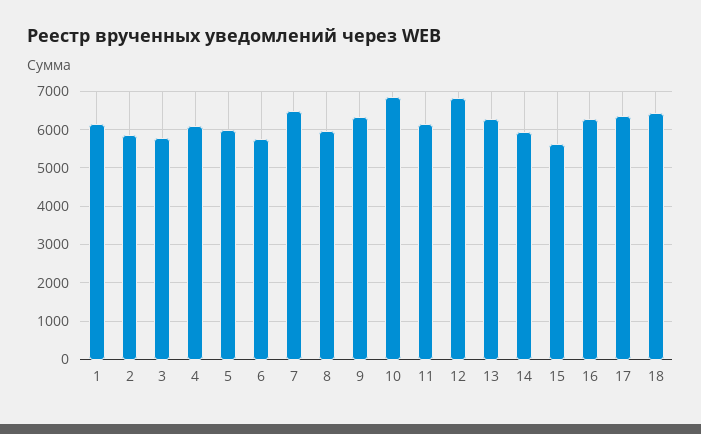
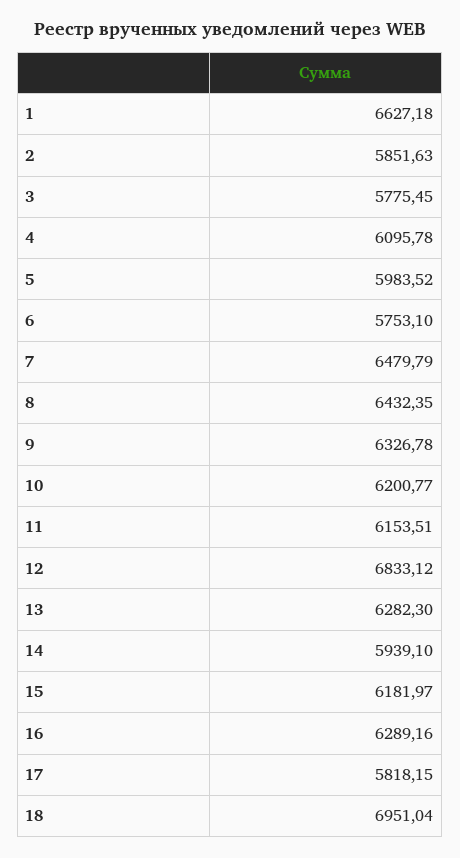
  {
-   "1": 6200,
+   "1": 6627.18,
    "2": 5851.63,
    "3": 5775.45,
    "4": 6095.78,
    "5": 5983.52,
    "6": 5753.1,
    "7": 6479.79,
-   "8": 6000,
+   "8": 6432.35,
    "9": 6326.78,
-   "10": 6800,
+   "10": 6200.77,
    "11": 6153.51,
    "12": 6833.12,
    "13": 6282.3,
    "14": 5939.1,
-   "15": 5600,
+   "15": 6181.97,
    "16": 6289.16,
-   "17": 6400,
+   "17": 5818.15,
-   "18": 6400
+   "18": 6951.04
  }

